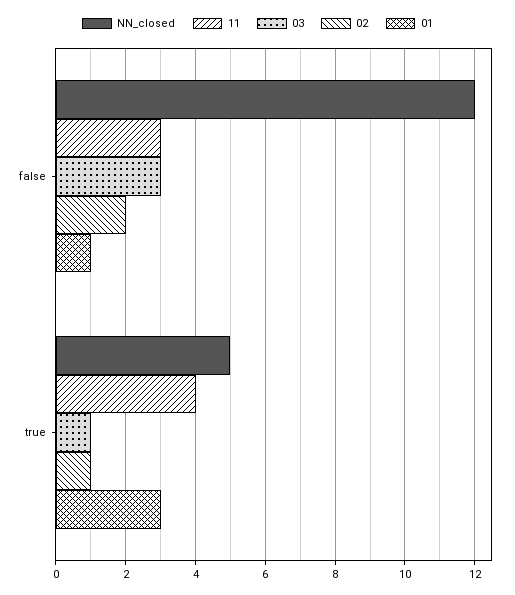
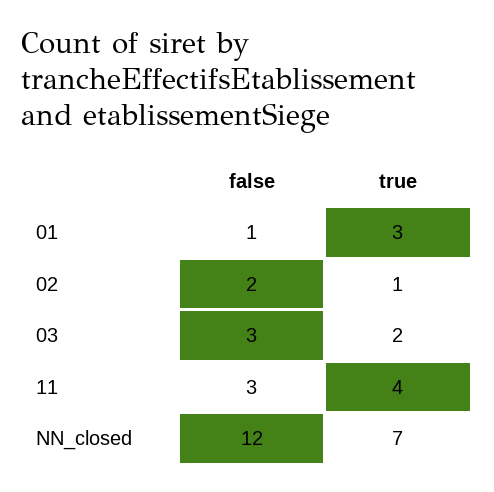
  {
    "NN_closed": {
      "false": 12,
-     "true": 5
+     "true": 7
    },
    "11": {
      "false": 3,
      "true": 4
    },
    "03": {
      "false": 3,
-     "true": 1
+     "true": 2
    },
    "02": {
      "false": 2,
      "true": 1
    },
    "01": {
      "false": 1,
      "true": 3
    }
  }

